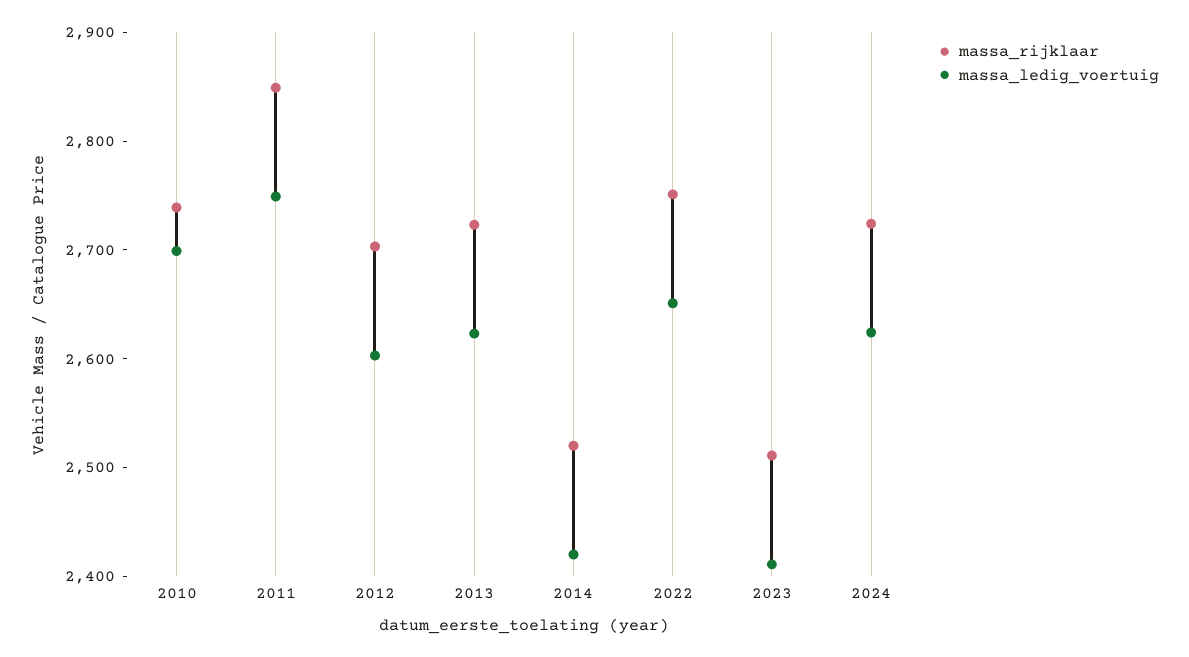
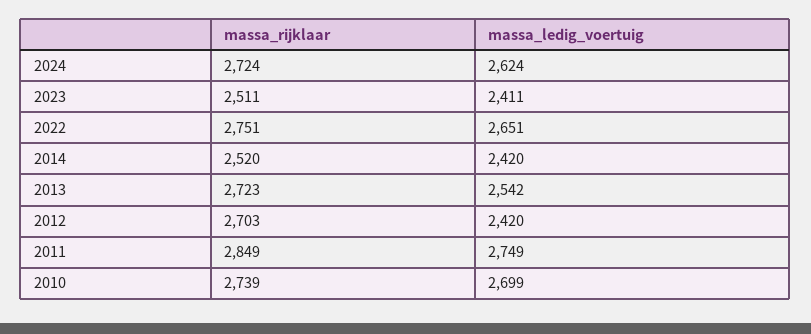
  {
    "massa_rijklaar": {
      "2010": 2739,
      "2011": 2849,
      "2012": 2703,
      "2013": 2723,
      "2014": 2520,
      "2022": 2751,
      "2023": 2511,
      "2024": 2724
    },
    "massa_ledig_voertuig": {
      "2010": 2699,
      "2011": 2749,
-     "2012": 2600,
+     "2012": 2420,
-     "2013": 2620,
+     "2013": 2542,
      "2014": 2420,
      "2022": 2651,
      "2023": 2411,
      "2024": 2624
    }
  }

